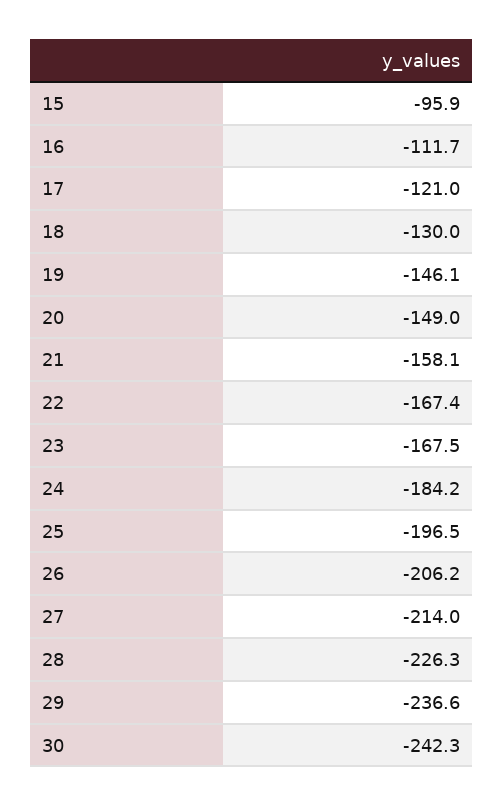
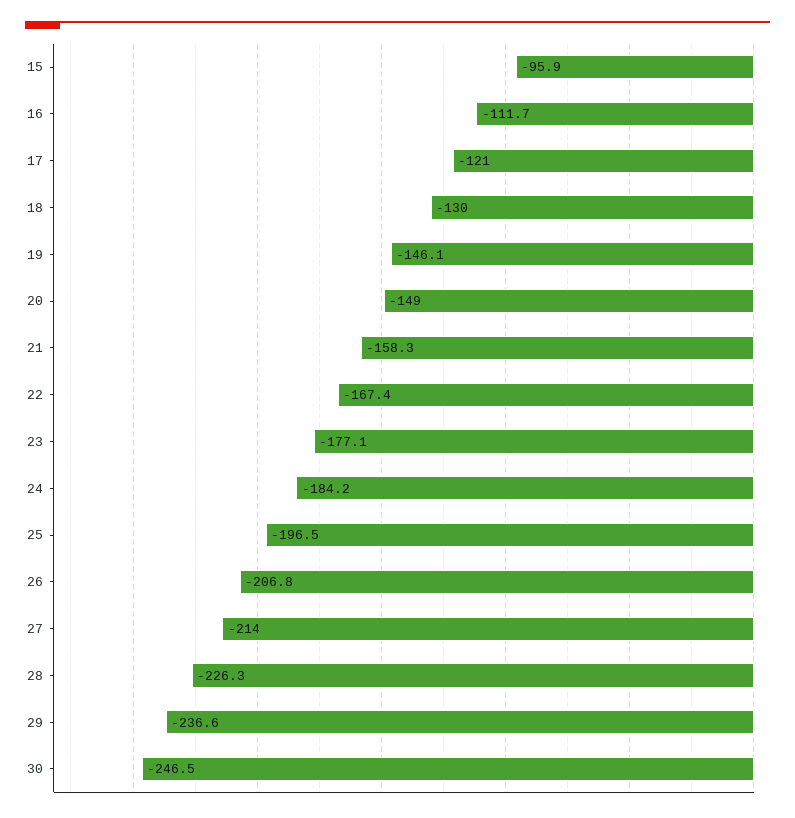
  {
    "15": -95.9,
    "16": -111.7,
    "17": -121,
    "18": -130,
    "19": -146.1,
    "20": -149,
-   "21": -158.1,
+   "21": -158.3,
    "22": -167.4,
-   "23": -167.5,
+   "23": -177.1,
    "24": -184.2,
    "25": -196.5,
-   "26": -206.2,
+   "26": -206.8,
    "27": -214,
    "28": -226.3,
    "29": -236.6,
-   "30": -242.3
+   "30": -246.5
  }

